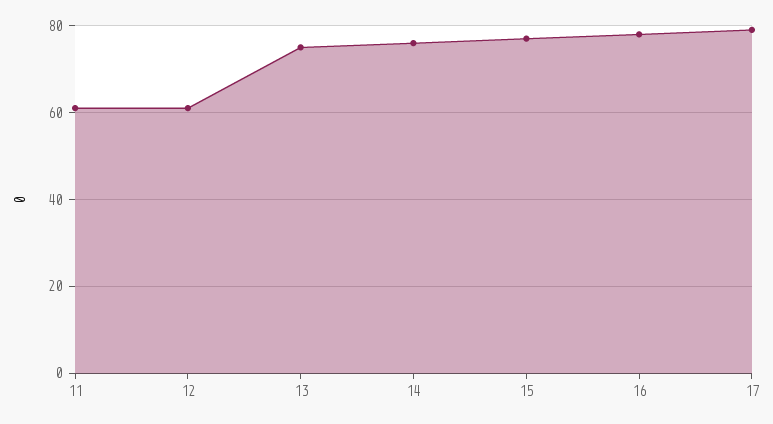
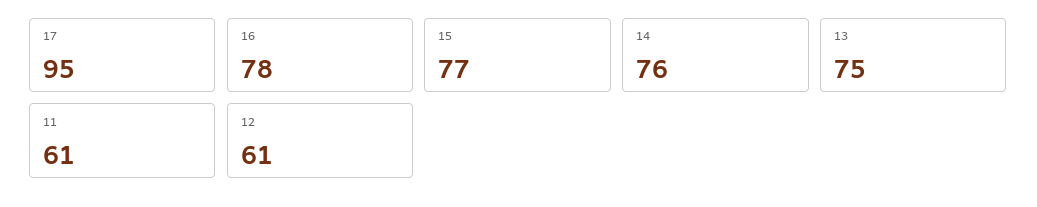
  {
    "11": 61,
    "12": 61,
    "13": 75,
    "14": 76,
    "15": 77,
    "16": 78,
-   "17": 80
+   "17": 95
  }

